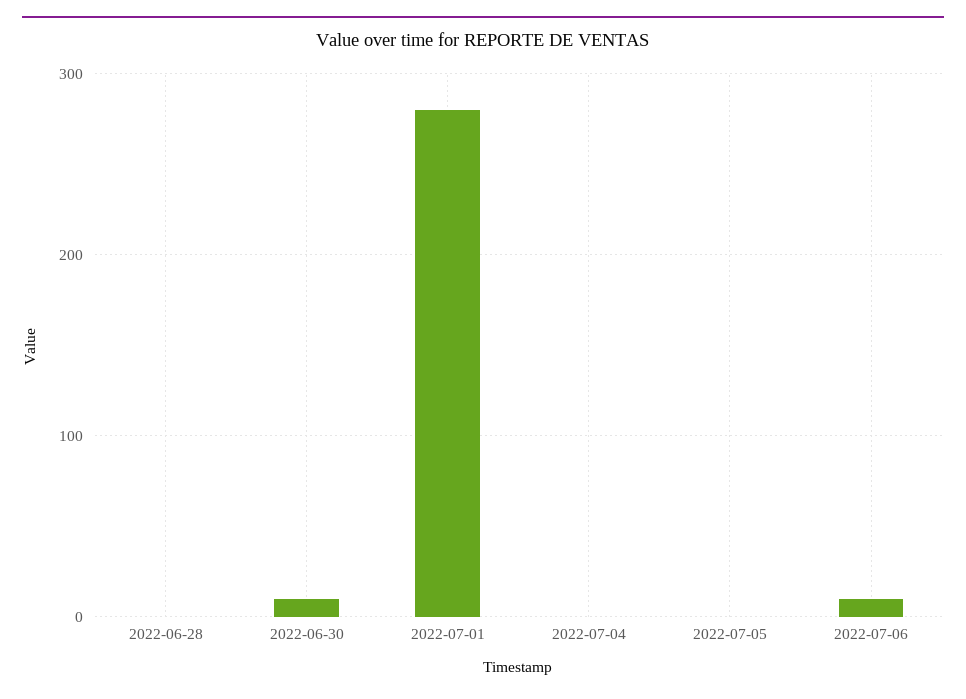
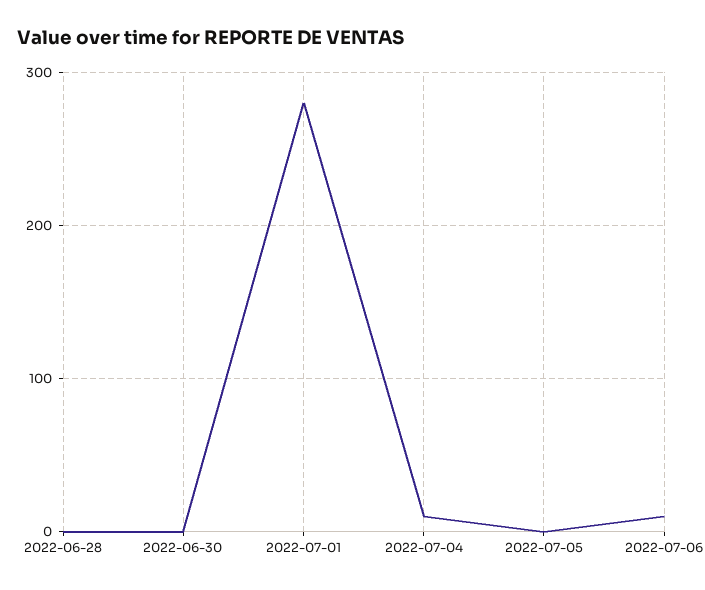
  {
    "2022-06-28": 0,
-   "2022-06-30": 10,
+   "2022-06-30": 0,
    "2022-07-01": 280,
-   "2022-07-04": 0,
+   "2022-07-04": 10,
    "2022-07-05": 0,
    "2022-07-06": 10
  }

